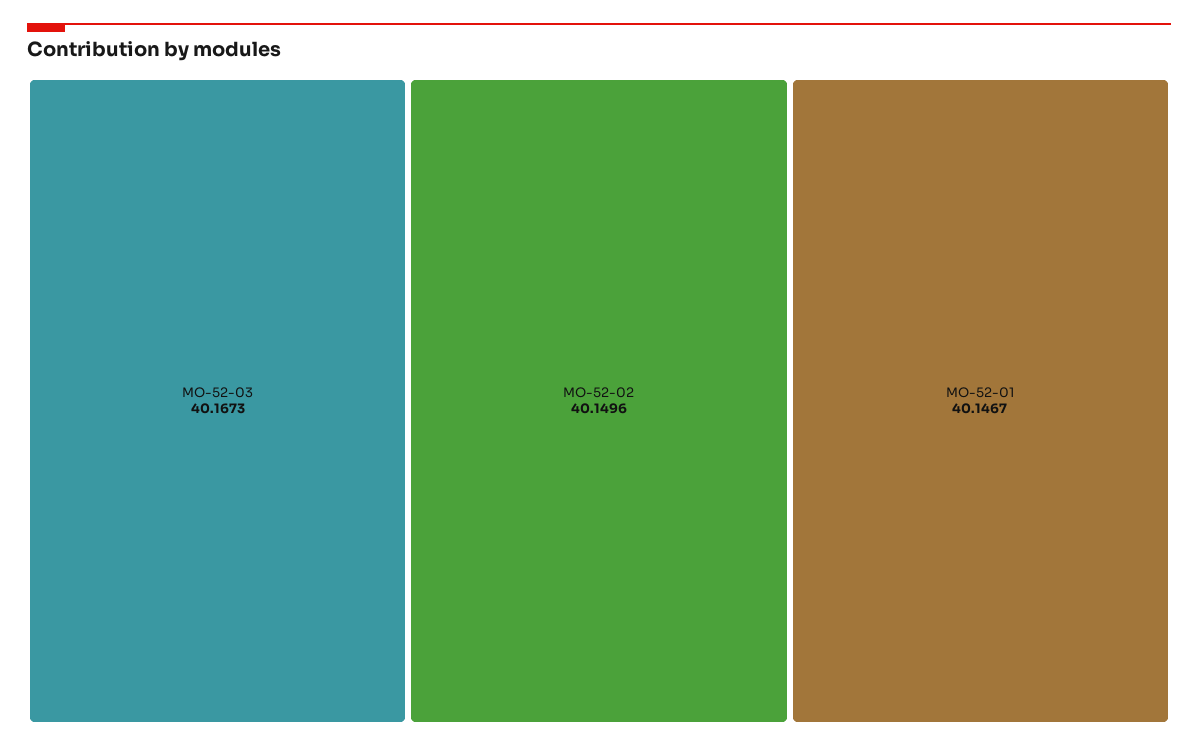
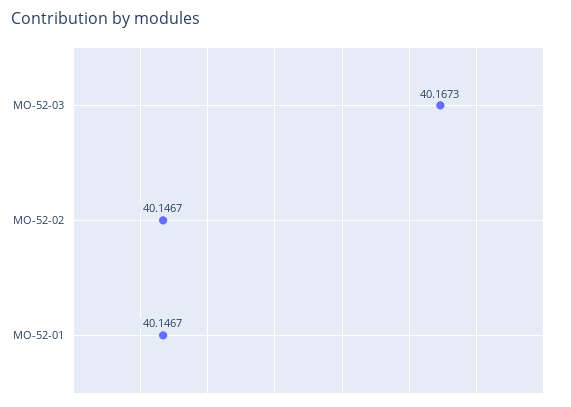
  {
    "MO-52-03": 40.1673,
-   "MO-52-02": 40.1496,
+   "MO-52-02": 40.1467,
    "MO-52-01": 40.1467
  }

